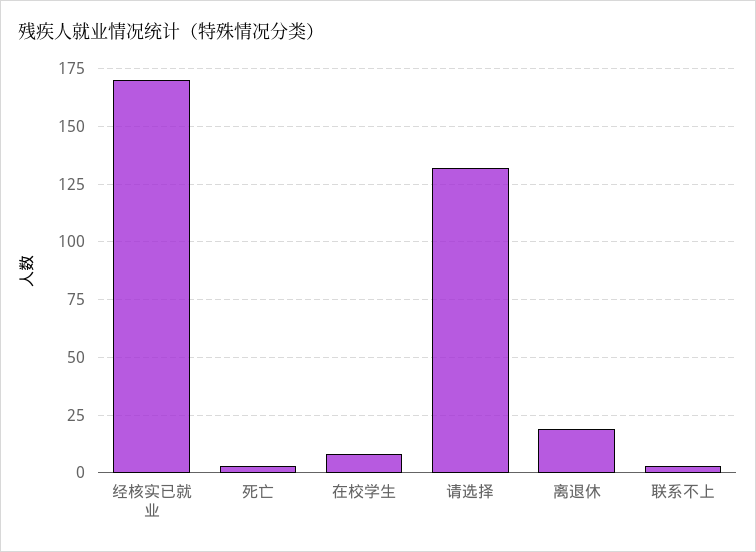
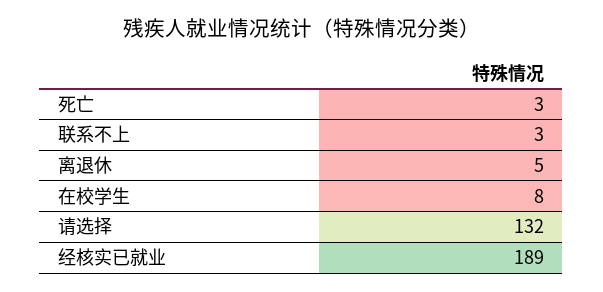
  {
-   "经核实已就业": 170,
+   "经核实已就业": 189,
    "死亡": 3,
    "在校学生": 8,
    "请选择": 132,
-   "离退休": 20,
+   "离退休": 5,
    "联系不上": 3
  }

